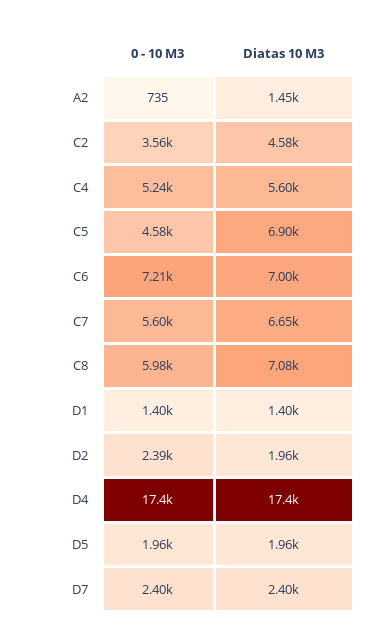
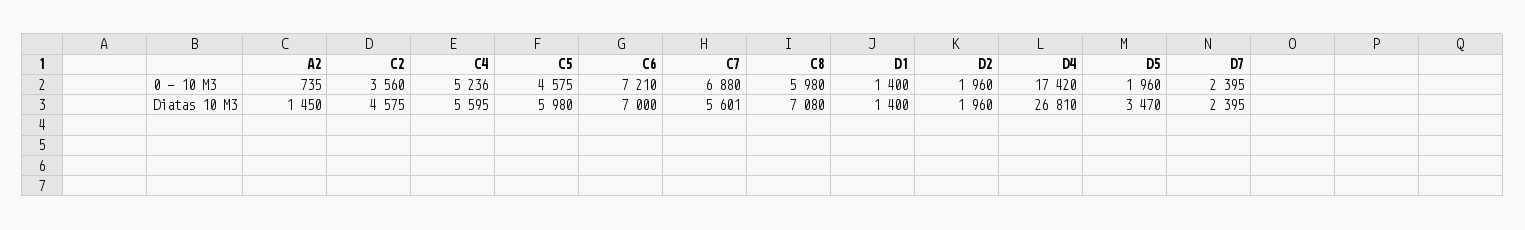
  {
    "0 - 10 M3": {
      "A2": 735,
      "C2": 3560,
      "C4": 5236,
      "C5": 4575,
      "C6": 7210,
-     "C7": 5600,
+     "C7": 6880,
      "C8": 5980,
      "D1": 1400,
-     "D2": 2390,
+     "D2": 1960,
      "D4": 17420,
      "D5": 1960,
      "D7": 2395
    },
    "Diatas 10 M3": {
      "A2": 1450,
      "C2": 4575,
      "C4": 5595,
-     "C5": 6900,
+     "C5": 5980,
      "C6": 7000,
-     "C7": 6650,
+     "C7": 5601,
      "C8": 7080,
      "D1": 1400,
      "D2": 1960,
-     "D4": 17400,
+     "D4": 26810,
-     "D5": 1960,
+     "D5": 3470,
      "D7": 2395
    }
  }

